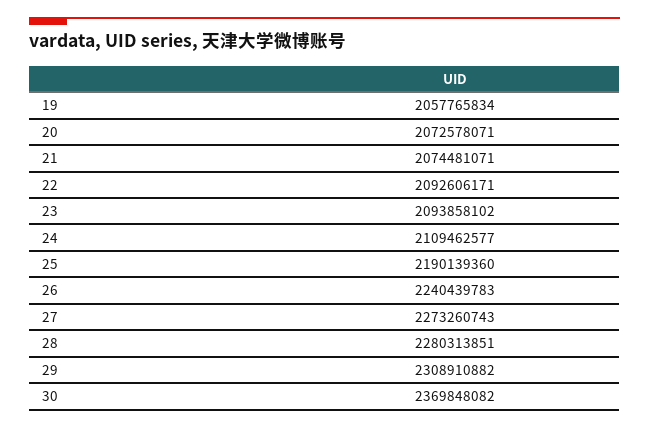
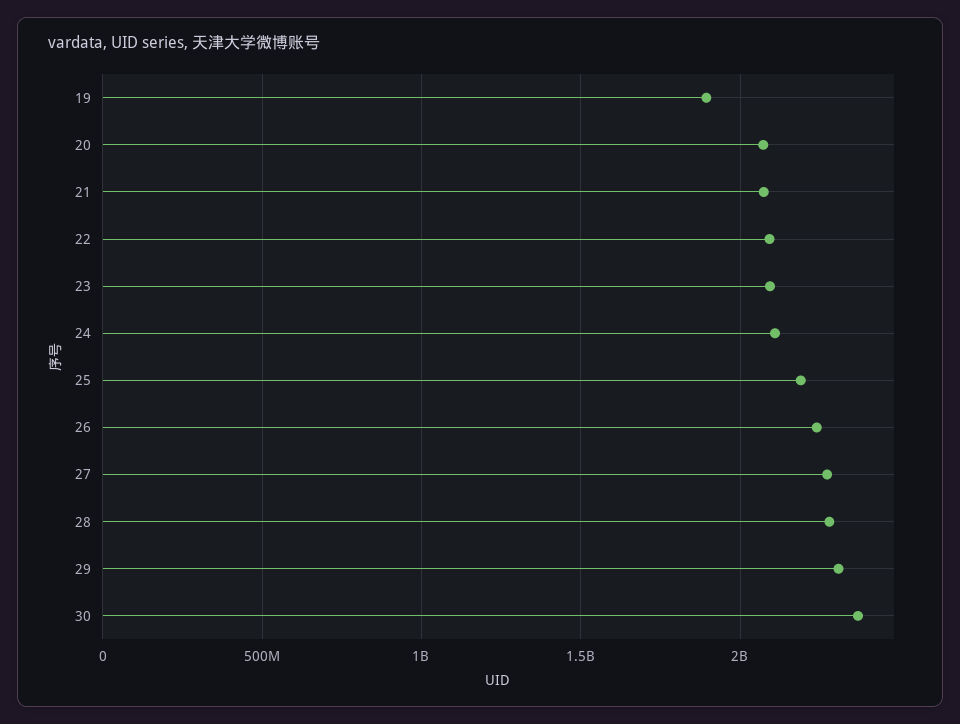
  {
-   "19": 2057765834,
+   "19": 1900000000,
    "20": 2072578071,
    "21": 2074481071,
    "22": 2092606171,
    "23": 2093858102,
    "24": 2109462577,
    "25": 2190139360,
    "26": 2240439783,
    "27": 2273260743,
    "28": 2280313851,
    "29": 2308910882,
    "30": 2369848082
  }

